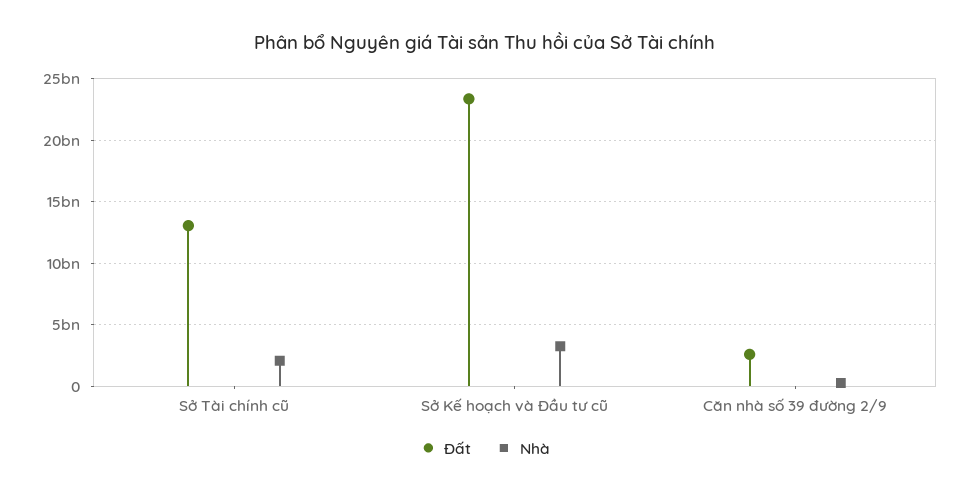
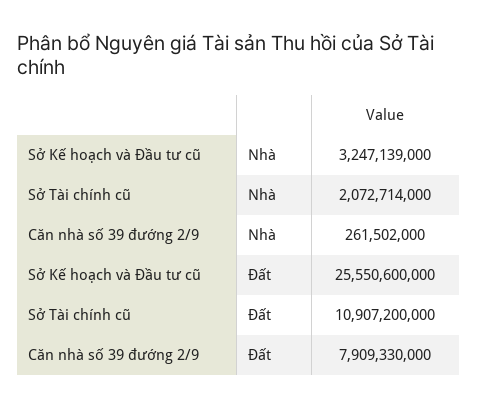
  {
    "Đất": {
-     "Sở Tài chính cũ": 13000000000,
+     "Sở Tài chính cũ": 10907200000,
-     "Sở Kế hoạch và Đầu tư cũ": 23500000000,
+     "Sở Kế hoạch và Đầu tư cũ": 25550600000,
-     "Căn nhà số 39 đường 2/9": 2500000000
+     "Căn nhà số 39 đường 2/9": 7909330000
    },
    "Nhà": {
      "Sở Tài chính cũ": 2072714000,
      "Sở Kế hoạch và Đầu tư cũ": 3247139000,
      "Căn nhà số 39 đường 2/9": 261502000
    }
  }

